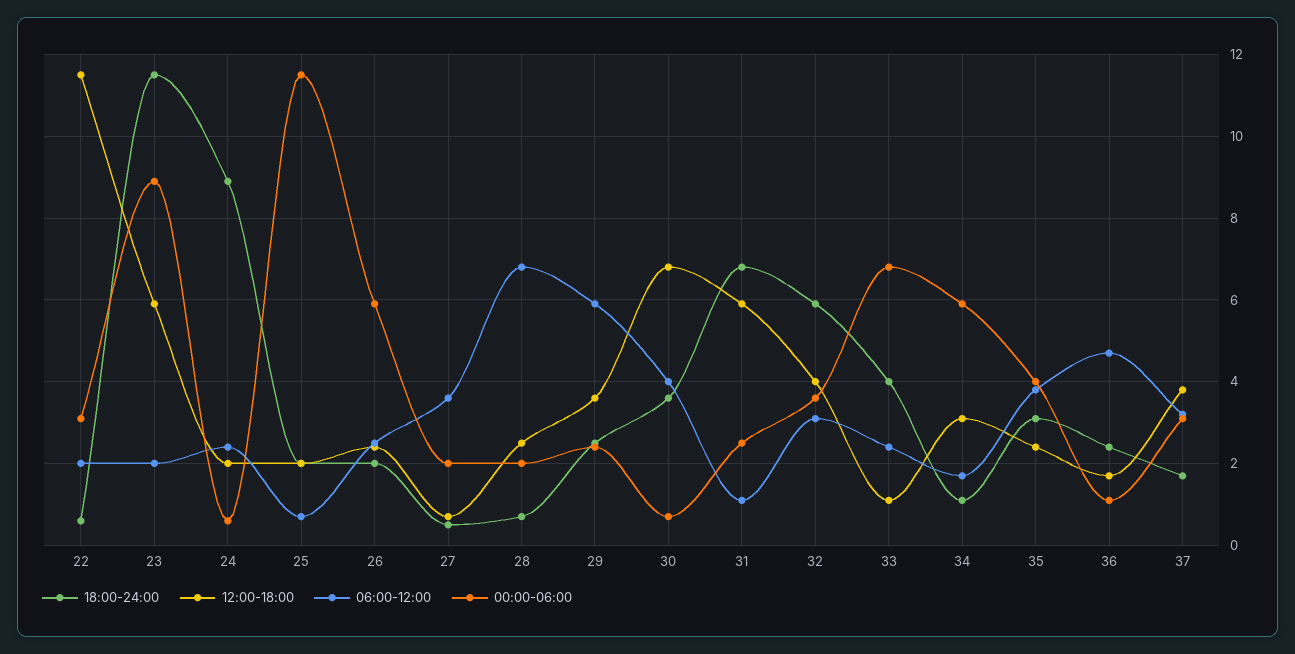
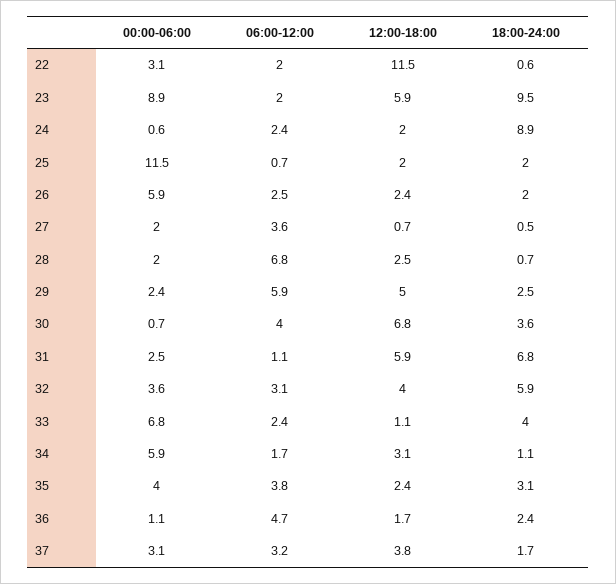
  {
    "18:00-24:00": {
      "22": 0.6,
-     "23": 11.5,
+     "23": 9.5,
      "24": 8.9,
      "25": 2,
      "26": 2,
      "27": 0.5,
      "28": 0.7,
      "29": 2.5,
      "30": 3.6,
      "31": 6.8,
      "32": 5.9,
      "33": 4,
      "34": 1.1,
      "35": 3.1,
      "36": 2.4,
      "37": 1.7
    },
    "12:00-18:00": {
      "22": 11.5,
      "23": 5.9,
      "24": 2,
      "25": 2,
      "26": 2.4,
      "27": 0.7,
      "28": 2.5,
-     "29": 3.5,
+     "29": 5,
      "30": 6.8,
      "31": 5.9,
      "32": 4,
      "33": 1.1,
      "34": 3.1,
      "35": 2.4,
      "36": 1.7,
      "37": 3.8
    },
    "06:00-12:00": {
      "22": 2,
      "23": 2,
      "24": 2.4,
      "25": 0.7,
      "26": 2.5,
      "27": 3.6,
      "28": 6.8,
      "29": 5.9,
      "30": 4,
      "31": 1.1,
      "32": 3.1,
      "33": 2.4,
      "34": 1.7,
      "35": 3.8,
      "36": 4.7,
      "37": 3.2
    },
    "00:00-06:00": {
      "22": 3.1,
      "23": 8.9,
      "24": 0.6,
      "25": 11.5,
      "26": 5.9,
      "27": 2,
      "28": 2,
      "29": 2.4,
      "30": 0.7,
      "31": 2.5,
      "32": 3.6,
      "33": 6.8,
      "34": 5.9,
      "35": 4,
      "36": 1.1,
      "37": 3.1
    }
  }

